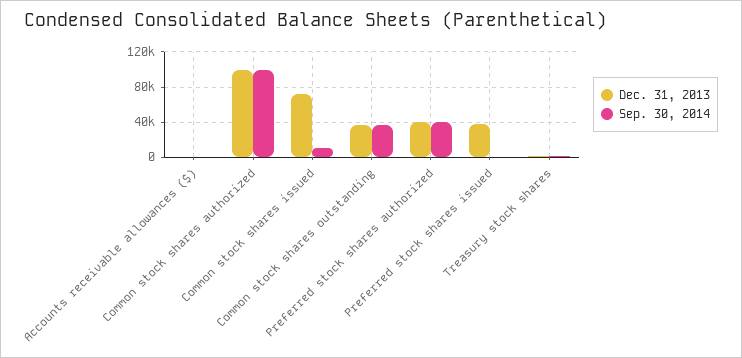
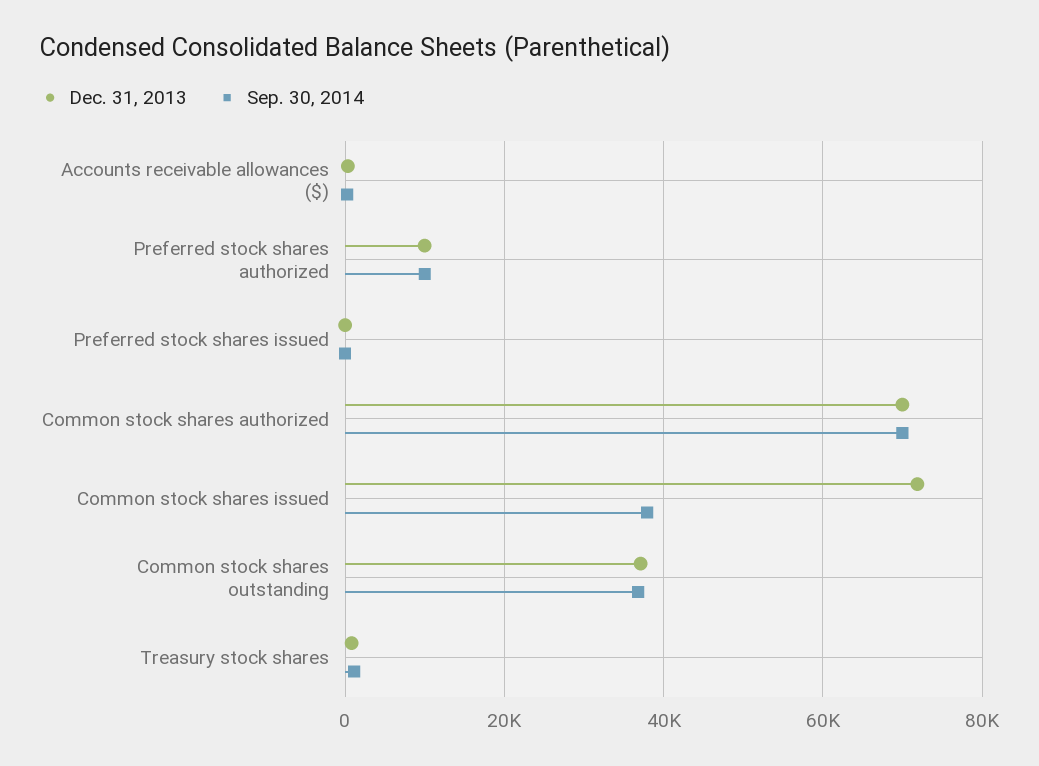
  {
    "Dec. 31, 2013": {
      "Accounts receivable allowances ($)": 0,
-     "Common stock shares authorized": 100000,
+     "Common stock shares authorized": 70000,
      "Common stock shares issued": 72000,
      "Common stock shares outstanding": 38000,
-     "Preferred stock shares authorized": 40000,
+     "Preferred stock shares authorized": 10000,
-     "Preferred stock shares issued": 40000,
+     "Preferred stock shares issued": 0,
      "Treasury stock shares": 0
    },
    "Sep. 30, 2014": {
      "Accounts receivable allowances ($)": 0,
-     "Common stock shares authorized": 100000,
+     "Common stock shares authorized": 70000,
-     "Common stock shares issued": 10000,
+     "Common stock shares issued": 38000,
      "Common stock shares outstanding": 36000,
-     "Preferred stock shares authorized": 40000,
+     "Preferred stock shares authorized": 10000,
      "Preferred stock shares issued": 0,
      "Treasury stock shares": 2000
    }
  }

